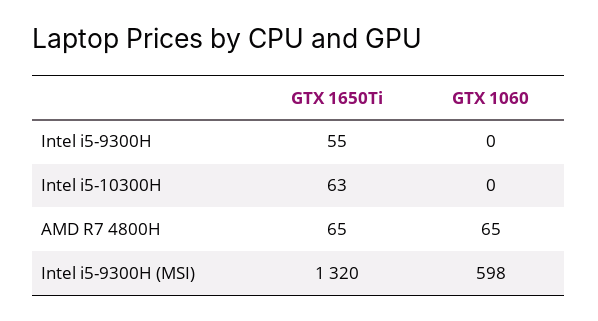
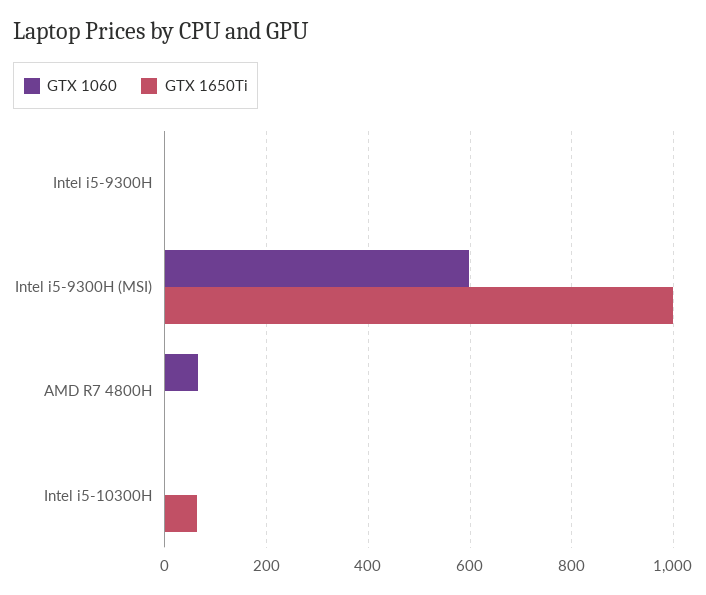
  {
    "GTX 1650Ti": {
-     "Intel i5-9300H": 55,
+     "Intel i5-9300H": 0,
      "Intel i5-10300H": 63,
-     "AMD R7 4800H": 65,
+     "AMD R7 4800H": 0,
-     "Intel i5-9300H (MSI)": 1320
+     "Intel i5-9300H (MSI)": 1000
    },
    "GTX 1060": {
      "Intel i5-9300H": 0,
      "Intel i5-10300H": 0,
      "AMD R7 4800H": 65,
      "Intel i5-9300H (MSI)": 598
    }
  }

